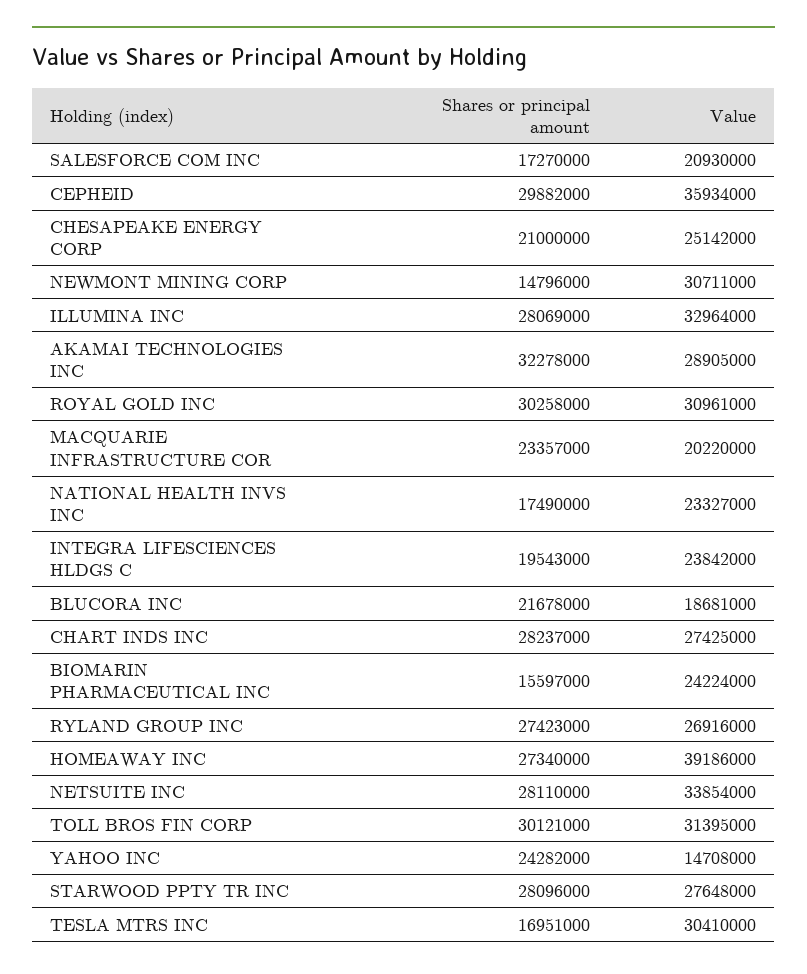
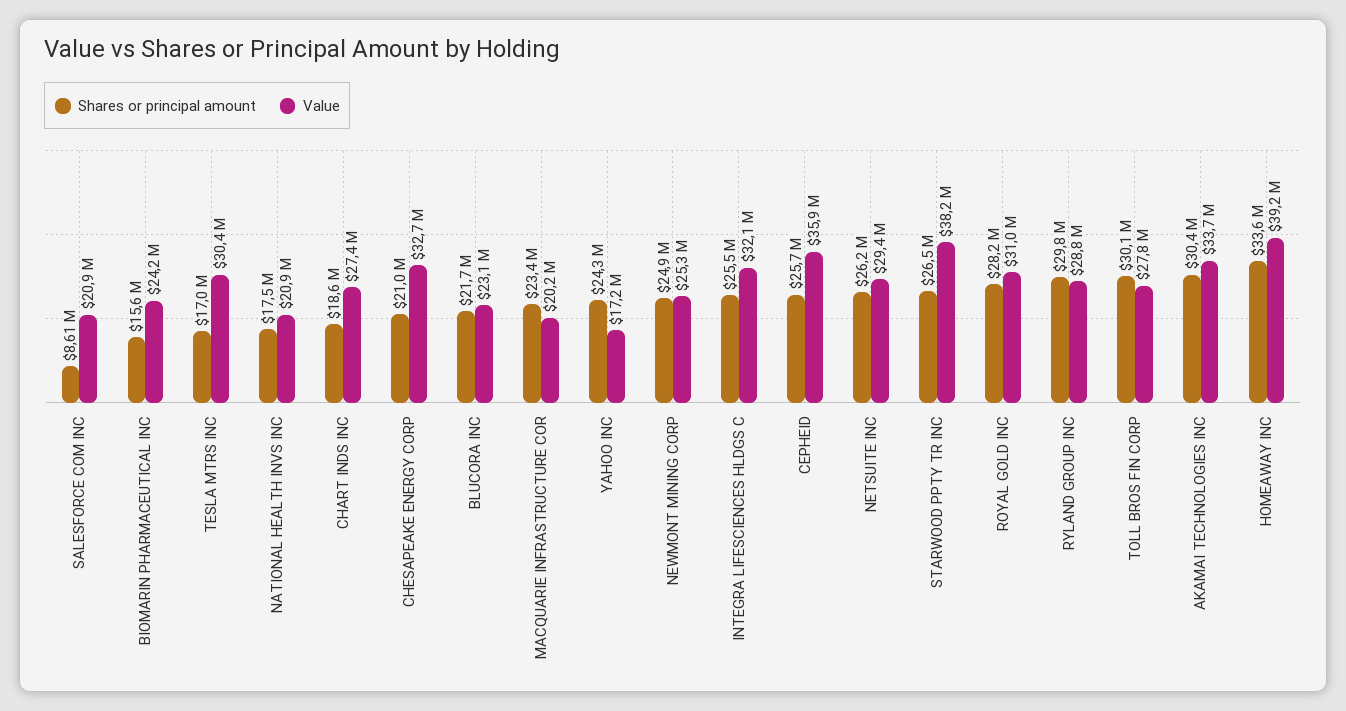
  {
    "Shares or principal amount": {
-     "SALESFORCE COM INC": 17270000,
+     "SALESFORCE COM INC": 8610000,
-     "CEPHEID": 29882000,
+     "CEPHEID": 25700000,
      "CHESAPEAKE ENERGY CORP": 21000000,
-     "NEWMONT MINING CORP": 14796000,
+     "NEWMONT MINING CORP": 24900000,
-     "ILLUMINA INC": 28069000,
-     "AKAMAI TECHNOLOGIES INC": 32278000,
+     "AKAMAI TECHNOLOGIES INC": 30400000,
-     "ROYAL GOLD INC": 30258000,
+     "ROYAL GOLD INC": 28200000,
      "MACQUARIE INFRASTRUCTURE COR": 23357000,
      "NATIONAL HEALTH INVS INC": 17490000,
-     "INTEGRA LIFESCIENCES HLDGS C": 19543000,
+     "INTEGRA LIFESCIENCES HLDGS C": 25500000,
      "BLUCORA INC": 21678000,
-     "CHART INDS INC": 28237000,
+     "CHART INDS INC": 18600000,
      "BIOMARIN PHARMACEUTICAL INC": 15597000,
-     "RYLAND GROUP INC": 27423000,
+     "RYLAND GROUP INC": 29800000,
-     "HOMEAWAY INC": 27340000,
+     "HOMEAWAY INC": 33600000,
-     "NETSUITE INC": 28110000,
+     "NETSUITE INC": 26200000,
      "TOLL BROS FIN CORP": 30121000,
      "YAHOO INC": 24282000,
-     "STARWOOD PPTY TR INC": 28096000,
+     "STARWOOD PPTY TR INC": 26500000,
      "TESLA MTRS INC": 16951000
    },
    "Value": {
      "SALESFORCE COM INC": 20930000,
      "CEPHEID": 35934000,
-     "CHESAPEAKE ENERGY CORP": 25142000,
+     "CHESAPEAKE ENERGY CORP": 32700000,
-     "NEWMONT MINING CORP": 30711000,
+     "NEWMONT MINING CORP": 25300000,
-     "ILLUMINA INC": 32964000,
-     "AKAMAI TECHNOLOGIES INC": 28905000,
+     "AKAMAI TECHNOLOGIES INC": 33700000,
      "ROYAL GOLD INC": 30961000,
      "MACQUARIE INFRASTRUCTURE COR": 20220000,
-     "NATIONAL HEALTH INVS INC": 23327000,
+     "NATIONAL HEALTH INVS INC": 20900000,
-     "INTEGRA LIFESCIENCES HLDGS C": 23842000,
+     "INTEGRA LIFESCIENCES HLDGS C": 32100000,
-     "BLUCORA INC": 18681000,
+     "BLUCORA INC": 23100000,
      "CHART INDS INC": 27425000,
      "BIOMARIN PHARMACEUTICAL INC": 24224000,
-     "RYLAND GROUP INC": 26916000,
+     "RYLAND GROUP INC": 28800000,
      "HOMEAWAY INC": 39186000,
-     "NETSUITE INC": 33854000,
+     "NETSUITE INC": 29400000,
-     "TOLL BROS FIN CORP": 31395000,
+     "TOLL BROS FIN CORP": 27800000,
-     "YAHOO INC": 14708000,
+     "YAHOO INC": 17200000,
-     "STARWOOD PPTY TR INC": 27648000,
+     "STARWOOD PPTY TR INC": 38200000,
      "TESLA MTRS INC": 30410000
    }
  }

